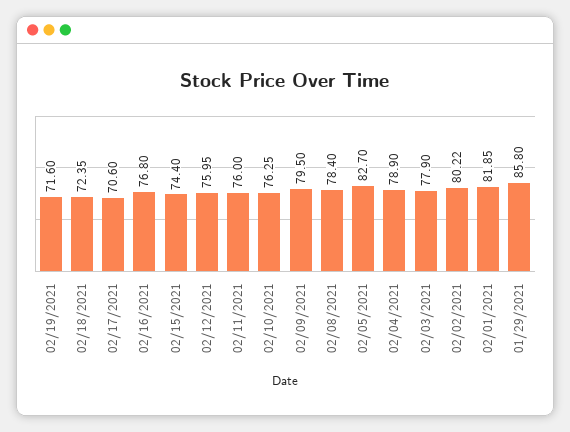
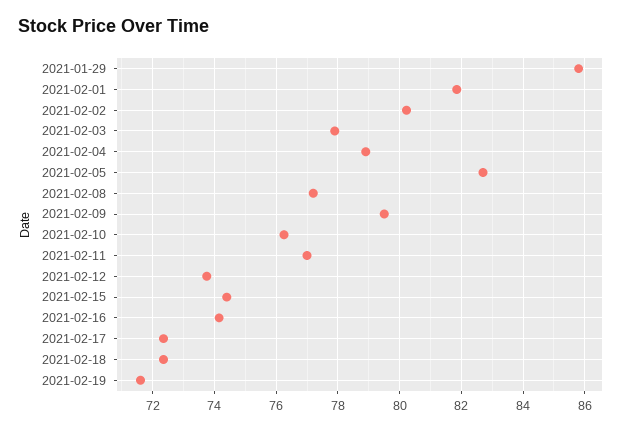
  {
    "02/19/2021": 71.6,
    "02/18/2021": 72.35,
-   "02/17/2021": 70.6,
+   "02/17/2021": 72.4,
-   "02/16/2021": 76.8,
+   "02/16/2021": 74.2,
    "02/15/2021": 74.4,
-   "02/12/2021": 75.95,
+   "02/12/2021": 73.8,
-   "02/11/2021": 76,
+   "02/11/2021": 77,
    "02/10/2021": 76.25,
    "02/09/2021": 79.5,
-   "02/08/2021": 78.4,
+   "02/08/2021": 77.2,
    "02/05/2021": 82.7,
    "02/04/2021": 78.9,
    "02/03/2021": 77.9,
    "02/02/2021": 80.22,
    "02/01/2021": 81.85,
    "01/29/2021": 85.8
  }

